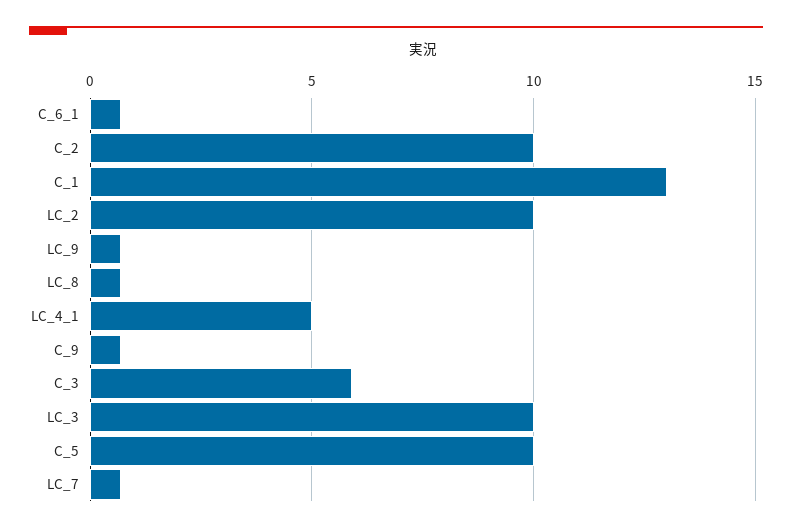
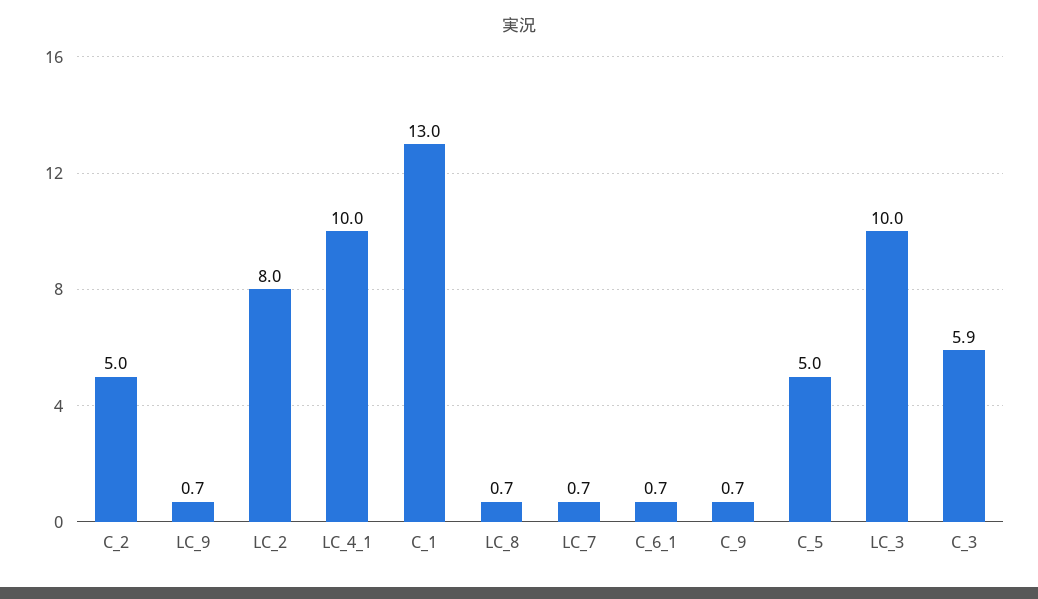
  {
    "C_6_1": 0.7,
-   "C_2": 10,
+   "C_2": 5,
    "C_1": 13,
-   "LC_2": 10,
+   "LC_2": 8,
    "LC_9": 0.7,
    "LC_8": 0.7,
-   "LC_4_1": 5,
+   "LC_4_1": 10,
    "C_9": 0.7,
    "C_3": 5.9,
    "LC_3": 10,
-   "C_5": 10,
+   "C_5": 5,
    "LC_7": 0.7
  }

